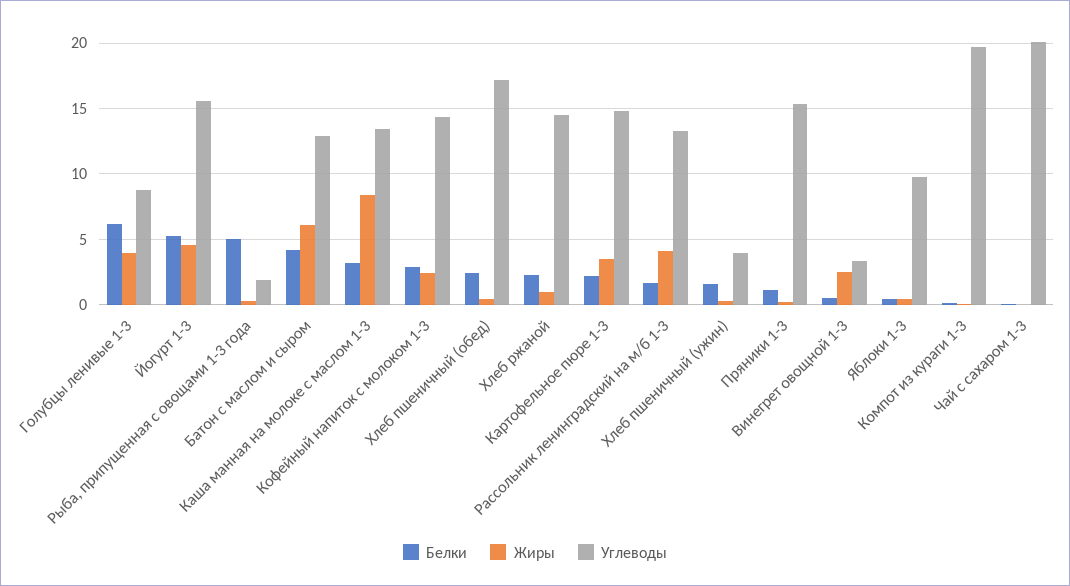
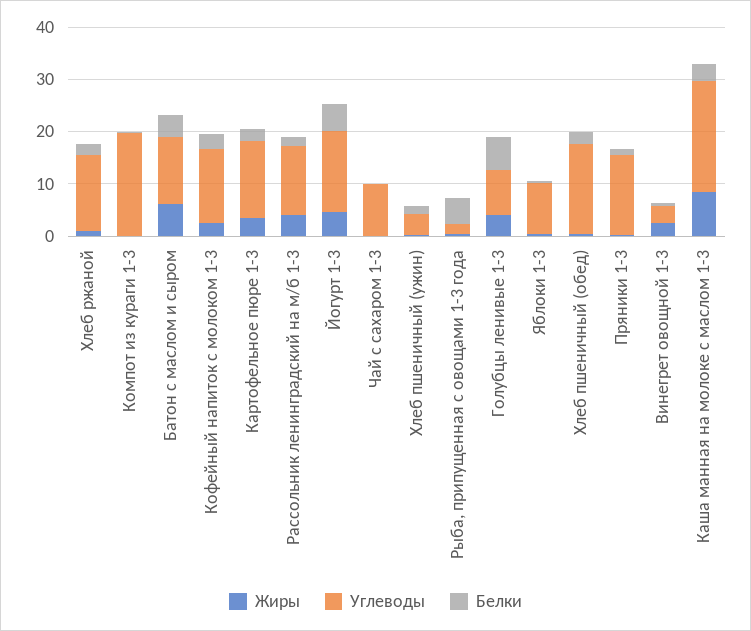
  {
    "Белки": {
      "Голубцы ленивые 1-3": 6,
      "Йогурт 1-3": 5,
      "Рыба, припущенная с овощами 1-3 года": 5,
      "Батон с маслом и сыром": 4,
      "Каша манная на молоке с маслом 1-3": 3,
      "Кофейный напиток с молоком 1-3": 3,
      "Хлеб пшеничный (обед)": 2.5,
      "Хлеб ржаной": 2.5,
      "Картофельное пюре 1-3": 2,
      "Рассольник ленинградский на м/б 1-3": 1.5,
      "Хлеб пшеничный (ужин)": 1.5,
      "Пряники 1-3": 1,
      "Винегрет овощной 1-3": 0.5,
      "Яблоки 1-3": 0.5,
      "Компот из кураги 1-3": 0,
      "Чай с сахаром 1-3": 0
    },
    "Жиры": {
      "Голубцы ленивые 1-3": 4,
      "Йогурт 1-3": 4.5,
      "Рыба, припущенная с овощами 1-3 года": 0.5,
      "Батон с маслом и сыром": 6,
      "Каша манная на молоке с маслом 1-3": 8.5,
      "Кофейный напиток с молоком 1-3": 2.5,
      "Хлеб пшеничный (обед)": 0.5,
      "Хлеб ржаной": 1,
      "Картофельное пюре 1-3": 3.5,
      "Рассольник ленинградский на м/б 1-3": 4,
      "Хлеб пшеничный (ужин)": 0.5,
      "Пряники 1-3": 0,
      "Винегрет овощной 1-3": 2.5,
      "Яблоки 1-3": 0.5,
      "Компот из кураги 1-3": 0,
      "Чай с сахаром 1-3": 0
    },
    "Углеводы": {
      "Голубцы ленивые 1-3": 9,
      "Йогурт 1-3": 15.5,
      "Рыба, припущенная с овощами 1-3 года": 2,
      "Батон с маслом и сыром": 13,
-     "Каша манная на молоке с маслом 1-3": 13.5,
+     "Каша манная на молоке с маслом 1-3": 22,
      "Кофейный напиток с молоком 1-3": 14.5,
      "Хлеб пшеничный (обед)": 17,
      "Хлеб ржаной": 14.5,
      "Картофельное пюре 1-3": 15,
      "Рассольник ленинградский на м/б 1-3": 13.5,
      "Хлеб пшеничный (ужин)": 4,
      "Пряники 1-3": 15.5,
      "Винегрет овощной 1-3": 3.5,
      "Яблоки 1-3": 10,
      "Компот из кураги 1-3": 19.5,
-     "Чай с сахаром 1-3": 20
+     "Чай с сахаром 1-3": 10
    }
  }

